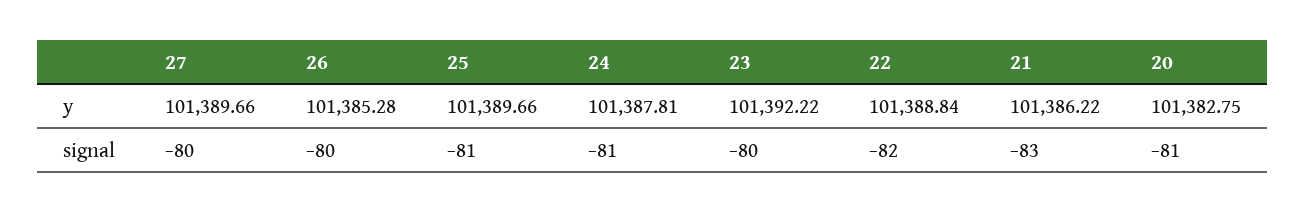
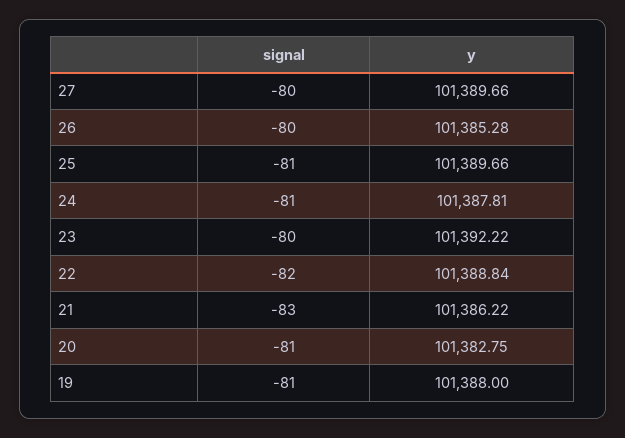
  {
    "27": {
      "y": 101389.66,
      "signal": -80
    },
    "26": {
      "y": 101385.28,
      "signal": -80
    },
    "25": {
      "y": 101389.66,
      "signal": -81
    },
    "24": {
      "y": 101387.81,
      "signal": -81
    },
    "23": {
      "y": 101392.22,
      "signal": -80
    },
    "22": {
      "y": 101388.84,
      "signal": -82
    },
    "21": {
      "y": 101386.22,
      "signal": -83
    },
    "20": {
      "y": 101382.75,
      "signal": -81
-   }
+   },
+   "19": {
+     "signal": -81,
+     "y": 101388
+   }
  }

